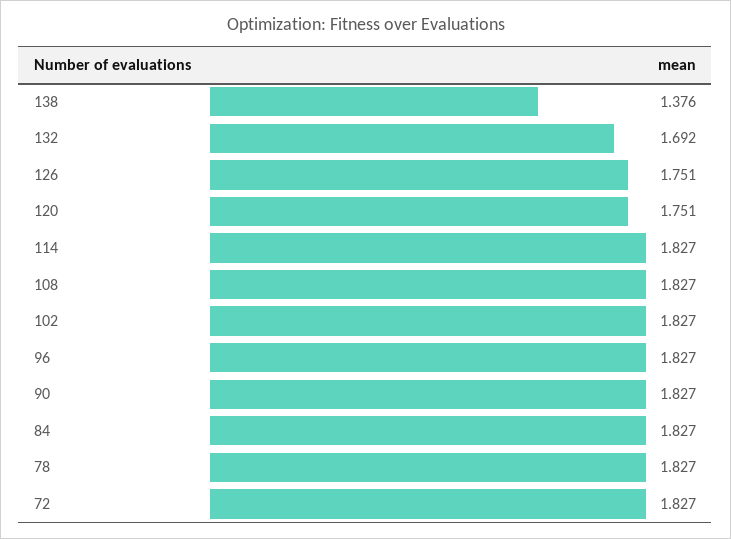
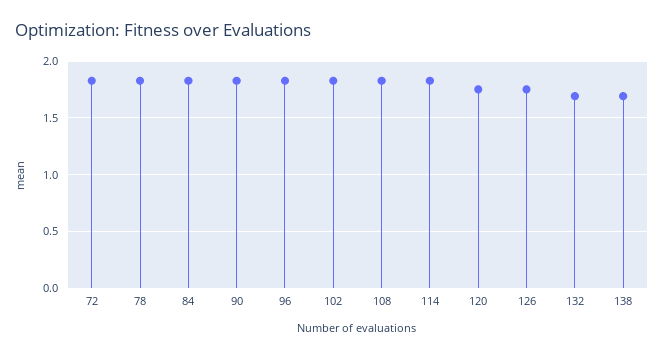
  {
-   "138": 1.376,
+   "138": 1.7,
    "132": 1.692,
    "126": 1.751,
    "120": 1.751,
    "114": 1.827,
    "108": 1.827,
    "102": 1.827,
    "96": 1.827,
    "90": 1.827,
    "84": 1.827,
    "78": 1.827,
    "72": 1.827
  }

